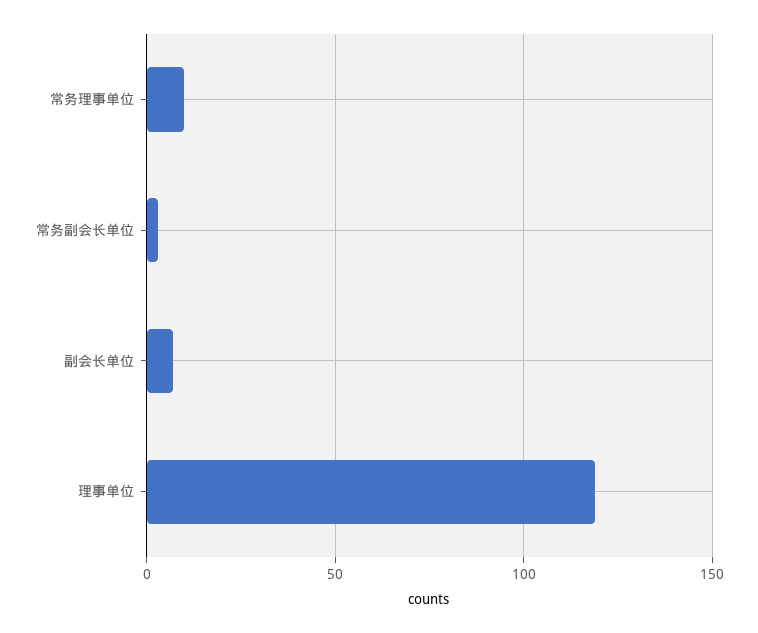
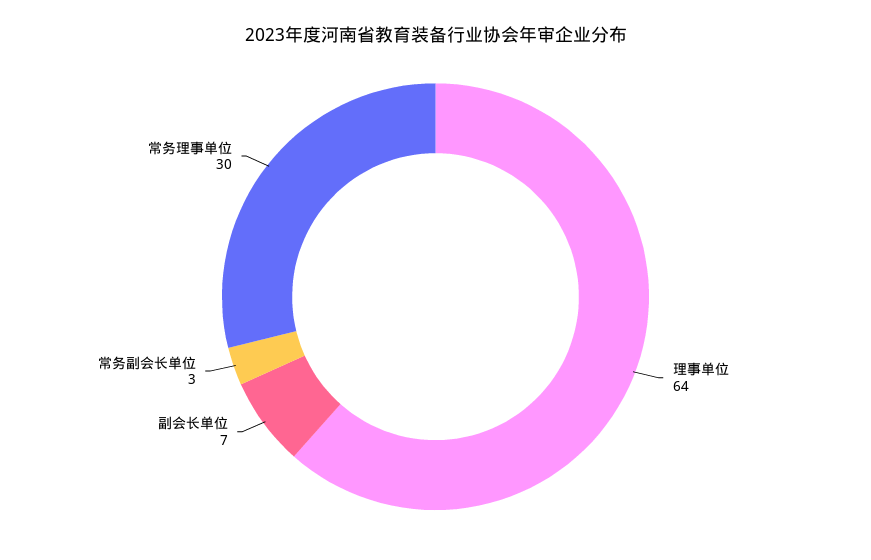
  {
-   "常务理事单位": 10,
+   "常务理事单位": 30,
    "常务副会长单位": 3,
    "副会长单位": 7,
-   "理事单位": 120
+   "理事单位": 64
  }

